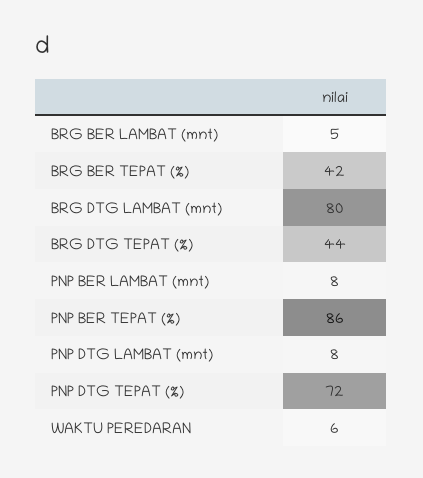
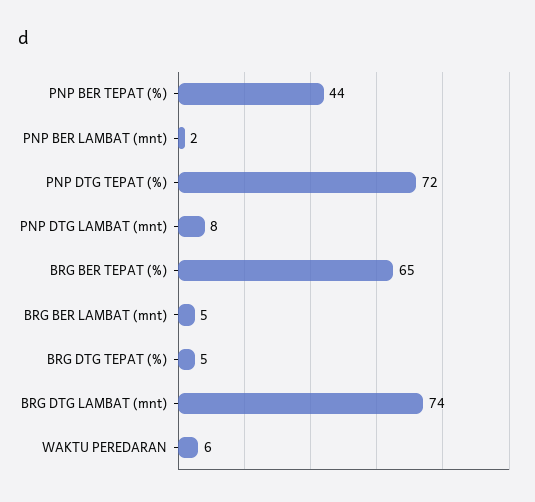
  {
    "BRG BER LAMBAT (mnt)": 5,
-   "BRG BER TEPAT (%)": 42,
+   "BRG BER TEPAT (%)": 65,
-   "BRG DTG LAMBAT (mnt)": 80,
+   "BRG DTG LAMBAT (mnt)": 74,
-   "BRG DTG TEPAT (%)": 44,
+   "BRG DTG TEPAT (%)": 5,
-   "PNP BER LAMBAT (mnt)": 8,
+   "PNP BER LAMBAT (mnt)": 2,
-   "PNP BER TEPAT (%)": 86,
+   "PNP BER TEPAT (%)": 44,
    "PNP DTG LAMBAT (mnt)": 8,
    "PNP DTG TEPAT (%)": 72,
    "WAKTU PEREDARAN": 6
  }

